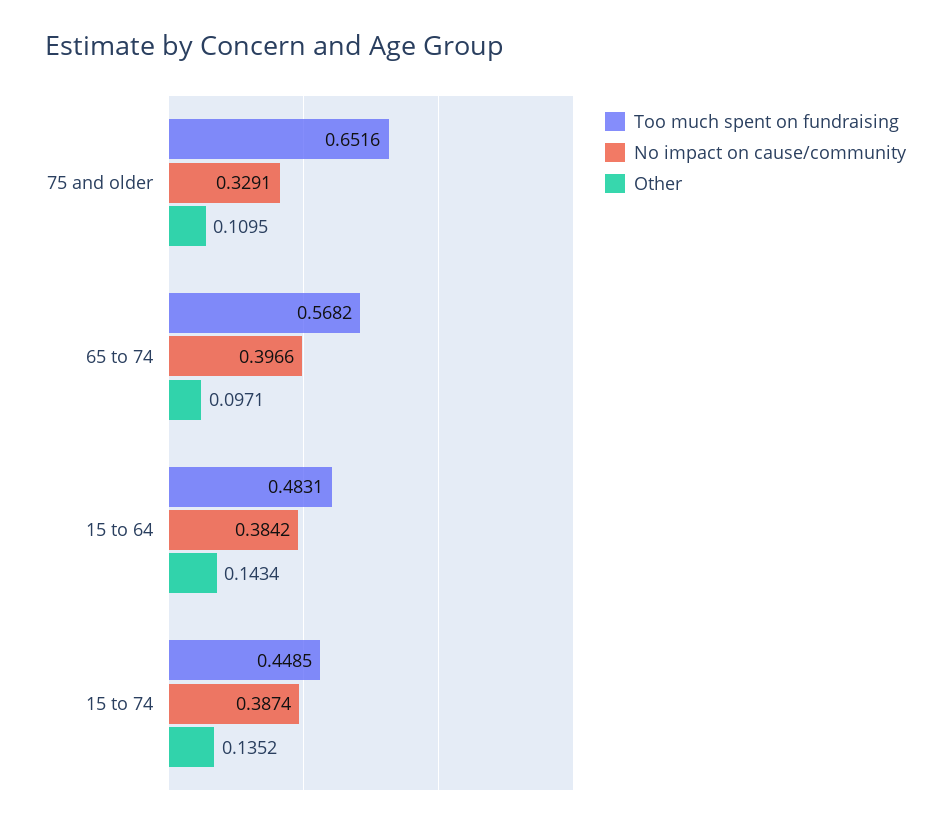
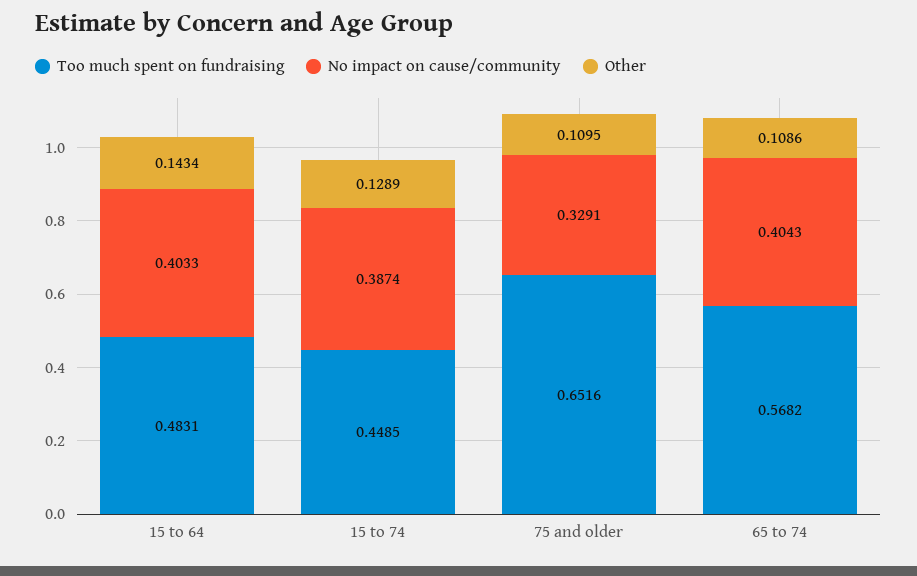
  {
    "Too much spent on fundraising": {
      "75 and older": 0.6516,
      "65 to 74": 0.5682,
      "15 to 64": 0.4831,
      "15 to 74": 0.4485
    },
    "No impact on cause/community": {
      "75 and older": 0.3291,
-     "65 to 74": 0.3966,
+     "65 to 74": 0.4043,
-     "15 to 64": 0.3842,
+     "15 to 64": 0.4033,
      "15 to 74": 0.3874
    },
    "Other": {
      "75 and older": 0.1095,
-     "65 to 74": 0.0971,
+     "65 to 74": 0.1086,
      "15 to 64": 0.1434,
-     "15 to 74": 0.1352
+     "15 to 74": 0.1289
    }
  }

